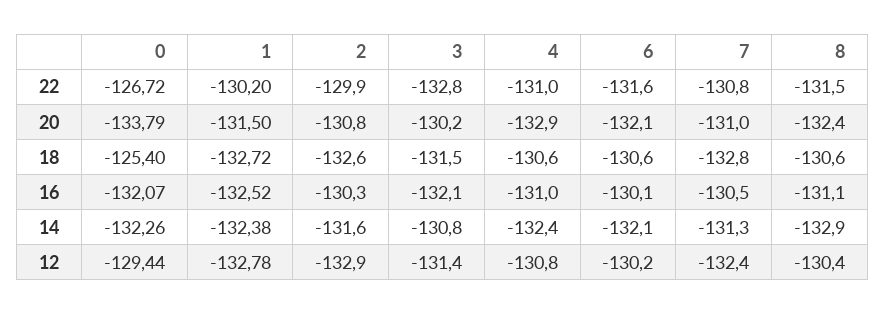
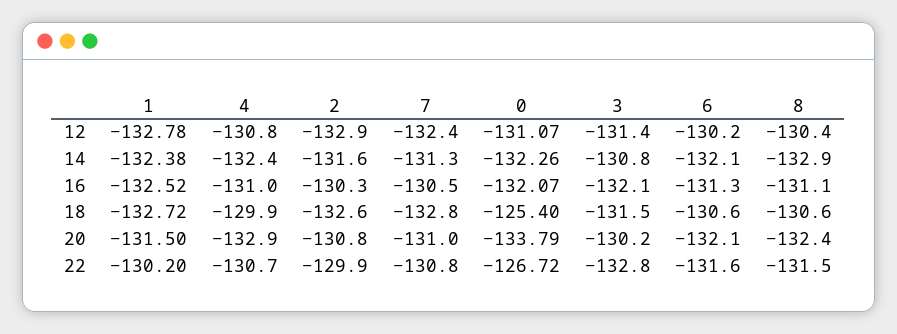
  {
    "0": {
      "22": -126.72,
      "20": -133.79,
      "18": -125.4,
      "16": -132.07,
      "14": -132.26,
-     "12": -129.44
+     "12": -131.07
    },
    "1": {
      "22": -130.2,
      "20": -131.5,
      "18": -132.72,
      "16": -132.52,
      "14": -132.38,
      "12": -132.78
    },
    "2": {
      "22": -129.9,
      "20": -130.8,
      "18": -132.6,
      "16": -130.3,
      "14": -131.6,
      "12": -132.9
    },
    "3": {
      "22": -132.8,
      "20": -130.2,
      "18": -131.5,
      "16": -132.1,
      "14": -130.8,
      "12": -131.4
    },
    "4": {
-     "22": -131,
+     "22": -130.7,
      "20": -132.9,
-     "18": -130.6,
+     "18": -129.9,
      "16": -131,
      "14": -132.4,
      "12": -130.8
    },
    "6": {
      "22": -131.6,
      "20": -132.1,
      "18": -130.6,
-     "16": -130.1,
+     "16": -131.3,
      "14": -132.1,
      "12": -130.2
    },
    "7": {
      "22": -130.8,
      "20": -131,
      "18": -132.8,
      "16": -130.5,
      "14": -131.3,
      "12": -132.4
    },
    "8": {
      "22": -131.5,
      "20": -132.4,
      "18": -130.6,
      "16": -131.1,
      "14": -132.9,
      "12": -130.4
    }
  }

